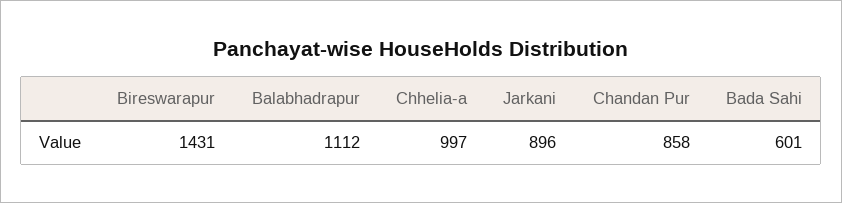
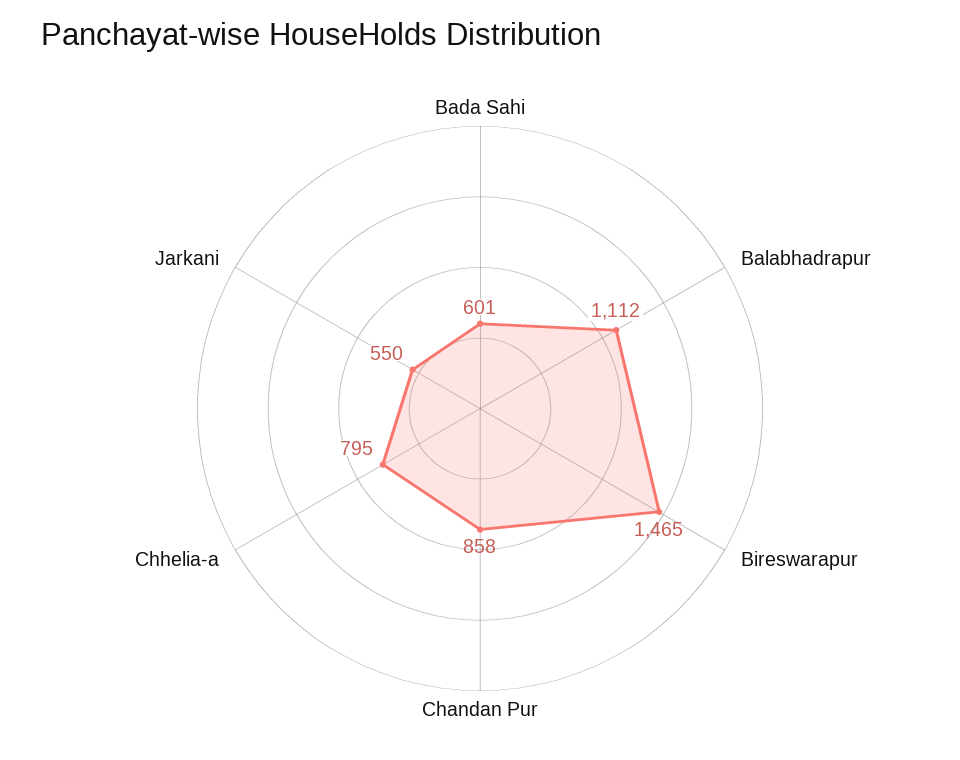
  {
-   "Bireswarapur": 1431,
+   "Bireswarapur": 1465,
    "Balabhadrapur": 1112,
-   "Chhelia-a": 997,
+   "Chhelia-a": 795,
-   "Jarkani": 896,
+   "Jarkani": 550,
    "Chandan Pur": 858,
    "Bada Sahi": 601
  }

